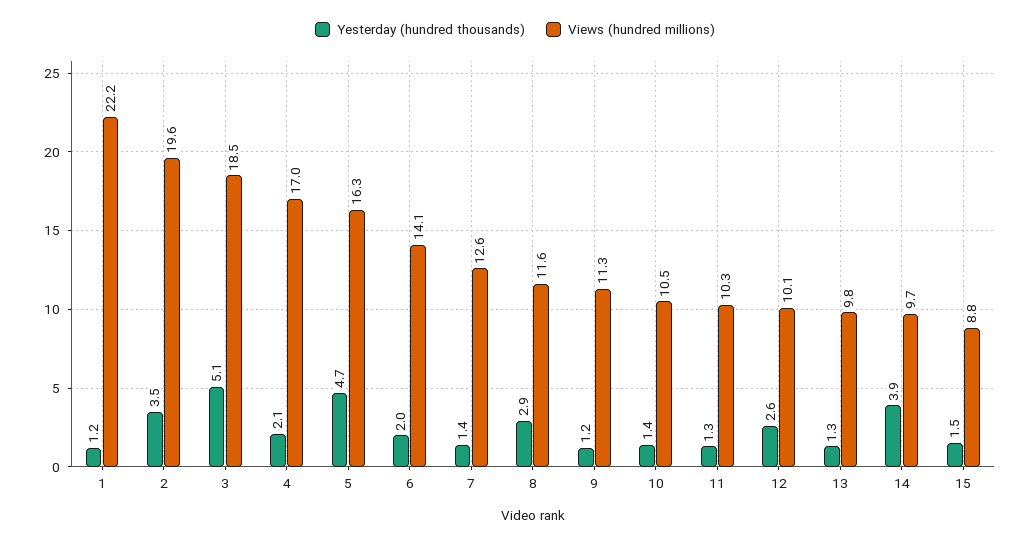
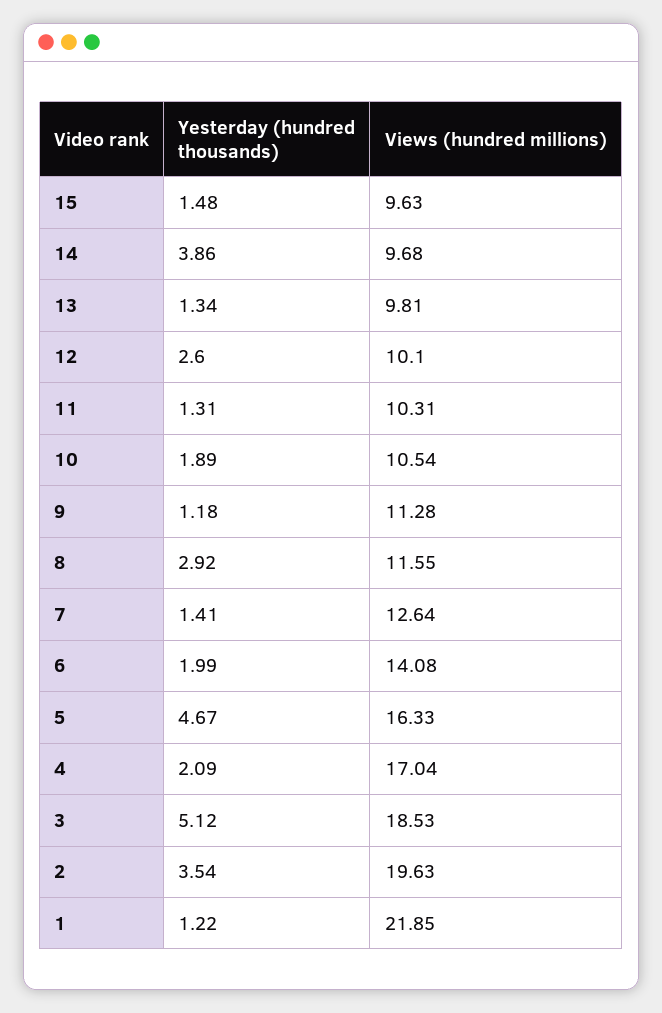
  {
    "Yesterday (hundred thousands)": {
      "1": 1.22,
      "2": 3.54,
      "3": 5.12,
      "4": 2.09,
      "5": 4.67,
      "6": 1.99,
      "7": 1.41,
      "8": 2.92,
      "9": 1.18,
-     "10": 1.4,
+     "10": 1.89,
      "11": 1.31,
      "12": 2.6,
      "13": 1.34,
      "14": 3.86,
      "15": 1.48
    },
    "Views (hundred millions)": {
-     "1": 22.2,
+     "1": 21.85,
      "2": 19.63,
      "3": 18.53,
      "4": 17.04,
      "5": 16.33,
      "6": 14.08,
      "7": 12.64,
      "8": 11.55,
      "9": 11.28,
      "10": 10.54,
      "11": 10.31,
      "12": 10.1,
      "13": 9.81,
      "14": 9.68,
-     "15": 8.8
+     "15": 9.63
    }
  }

